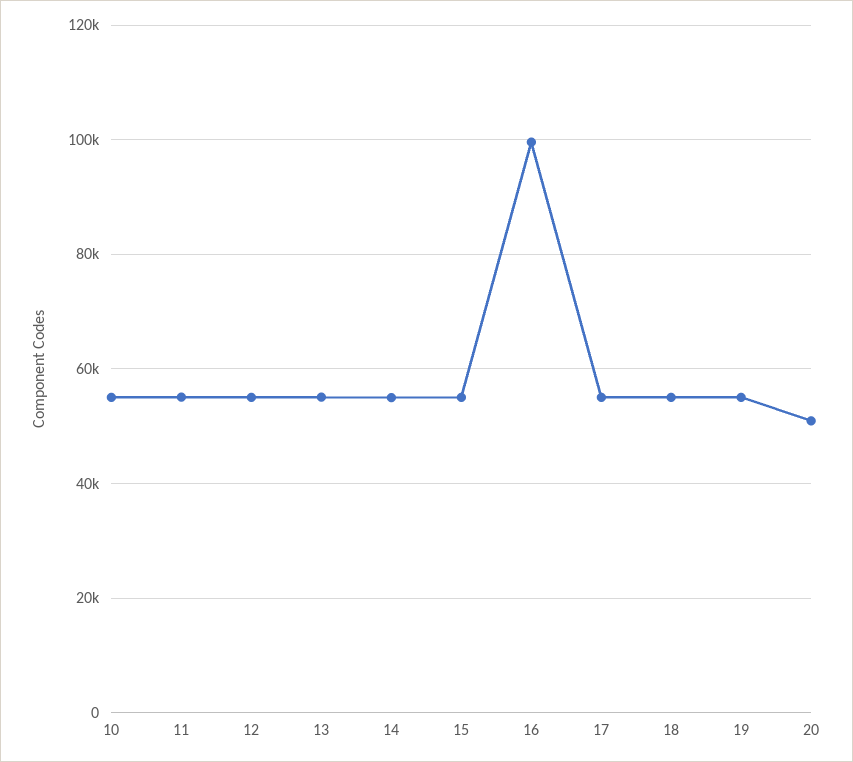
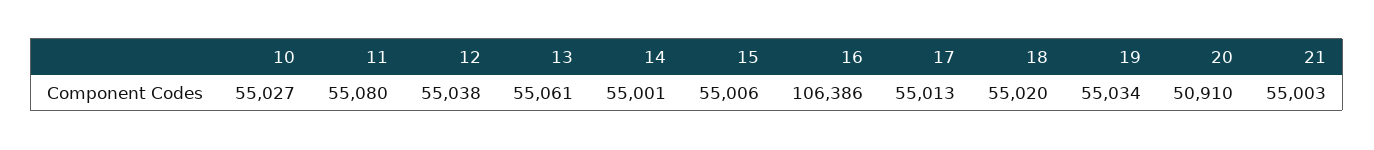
  {
    "10": 55027,
    "11": 55080,
    "12": 55038,
    "13": 55061,
    "14": 55001,
    "15": 55006,
-   "16": 100000,
+   "16": 106386,
    "17": 55013,
    "18": 55020,
    "19": 55034,
-   "20": 50910
+   "20": 50910,
+   "21": 55003
  }

